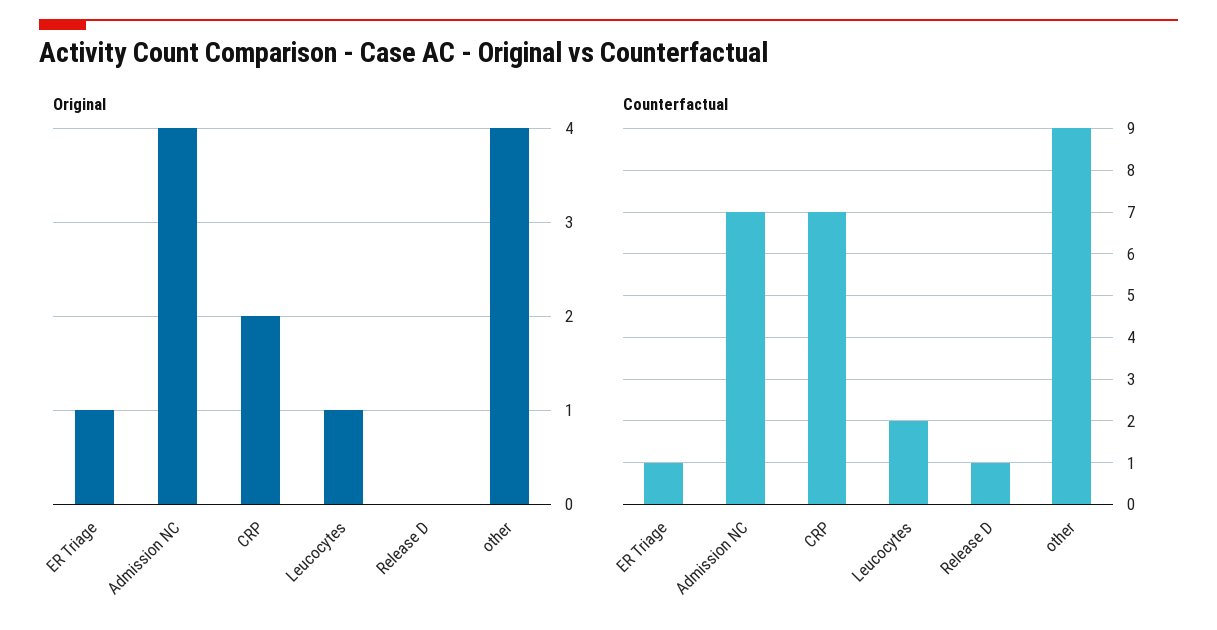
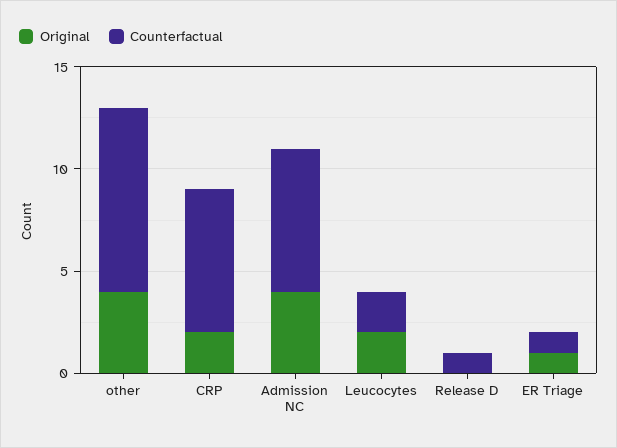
  {
    "Original": {
      "ER Triage": 1,
      "Admission NC": 4,
      "CRP": 2,
-     "Leucocytes": 1,
+     "Leucocytes": 2,
      "Release D": 0,
      "other": 4
    },
    "Counterfactual": {
      "ER Triage": 1,
      "Admission NC": 7,
      "CRP": 7,
      "Leucocytes": 2,
      "Release D": 1,
      "other": 9
    }
  }

